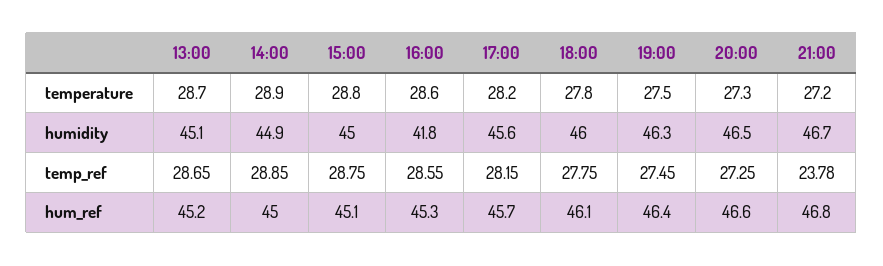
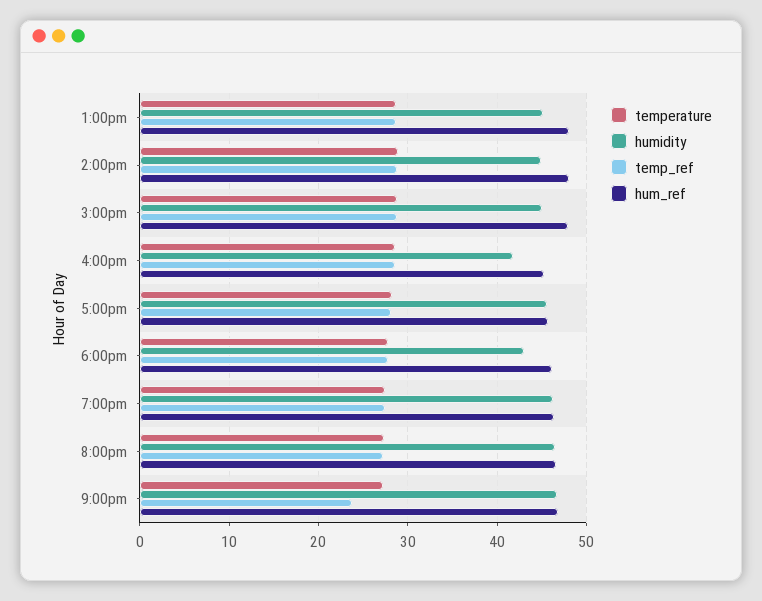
  {
    "temperature": {
      "13:00": 28.7,
      "14:00": 28.9,
      "15:00": 28.8,
      "16:00": 28.6,
      "17:00": 28.2,
      "18:00": 27.8,
      "19:00": 27.5,
      "20:00": 27.3,
      "21:00": 27.2
    },
    "humidity": {
      "13:00": 45.1,
      "14:00": 44.9,
      "15:00": 45,
      "16:00": 41.8,
      "17:00": 45.6,
-     "18:00": 46,
+     "18:00": 43,
      "19:00": 46.3,
      "20:00": 46.5,
      "21:00": 46.7
    },
    "temp_ref": {
      "13:00": 28.65,
      "14:00": 28.85,
      "15:00": 28.75,
      "16:00": 28.55,
      "17:00": 28.15,
      "18:00": 27.75,
      "19:00": 27.45,
      "20:00": 27.25,
      "21:00": 23.78
    },
    "hum_ref": {
-     "13:00": 45.2,
+     "13:00": 48,
-     "14:00": 45,
+     "14:00": 48,
-     "15:00": 45.1,
+     "15:00": 48,
      "16:00": 45.3,
      "17:00": 45.7,
      "18:00": 46.1,
      "19:00": 46.4,
      "20:00": 46.6,
      "21:00": 46.8
    }
  }

